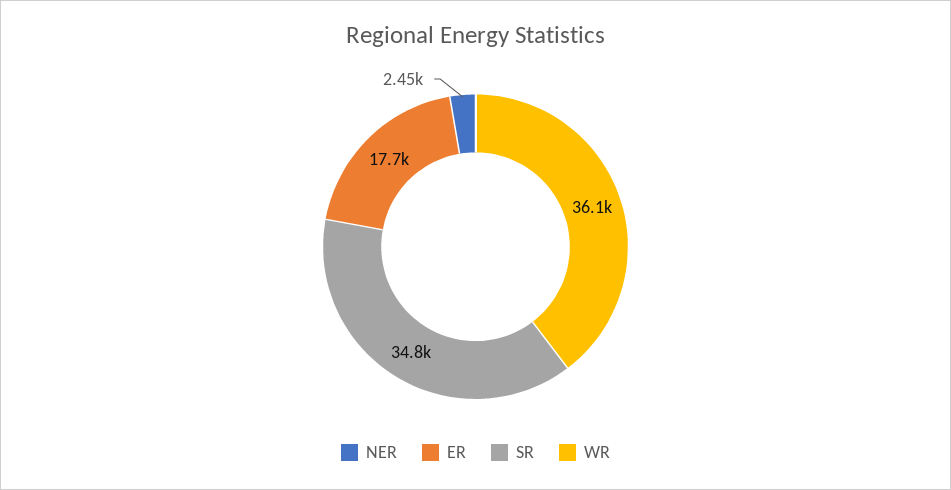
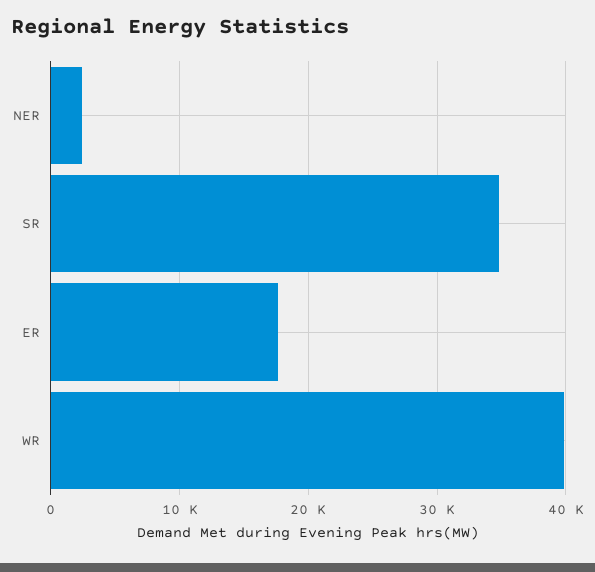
  {
    "NER": 2450,
    "ER": 17700,
    "SR": 34800,
-   "WR": 36100
+   "WR": 40000
  }

